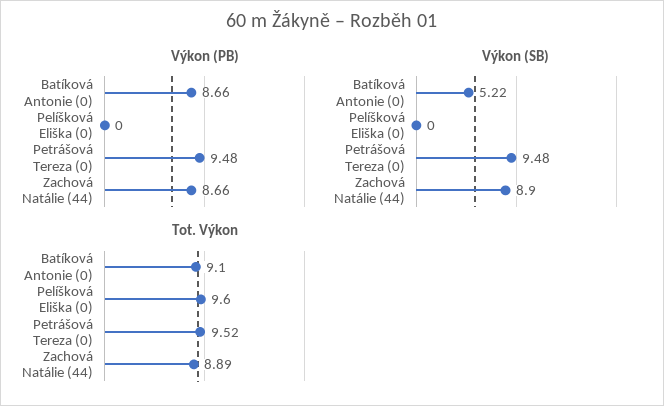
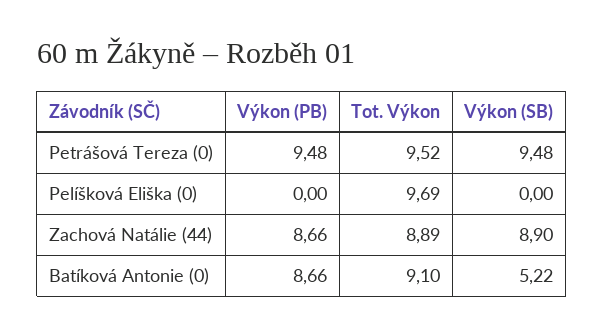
  {
    "Výkon (PB)": {
      "Batíková Antonie (0)": 8.66,
      "Pelíšková Eliška (0)": 0,
      "Petrášová Tereza (0)": 9.48,
      "Zachová Natálie (44)": 8.66
    },
    "Výkon (SB)": {
      "Batíková Antonie (0)": 5.22,
      "Pelíšková Eliška (0)": 0,
      "Petrášová Tereza (0)": 9.48,
      "Zachová Natálie (44)": 8.9
    },
    "Tot. Výkon": {
      "Batíková Antonie (0)": 9.1,
-     "Pelíšková Eliška (0)": 9.6,
+     "Pelíšková Eliška (0)": 9.69,
      "Petrášová Tereza (0)": 9.52,
      "Zachová Natálie (44)": 8.89
    }
  }

